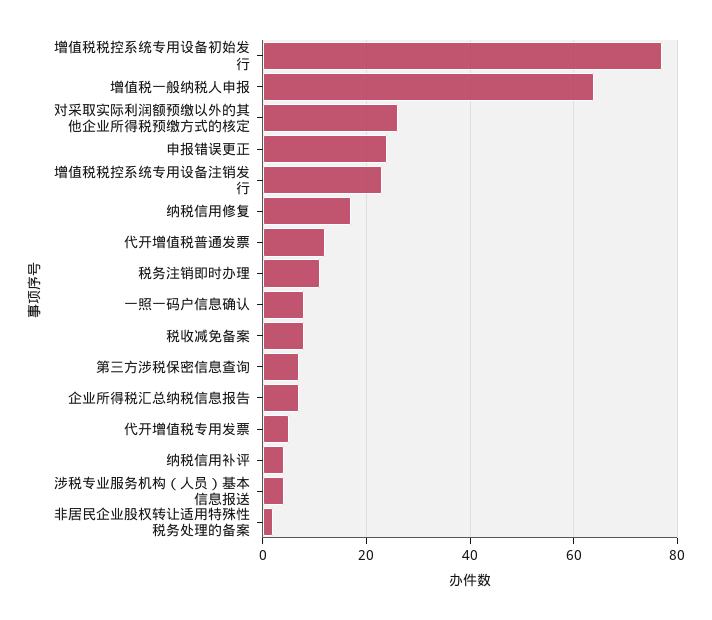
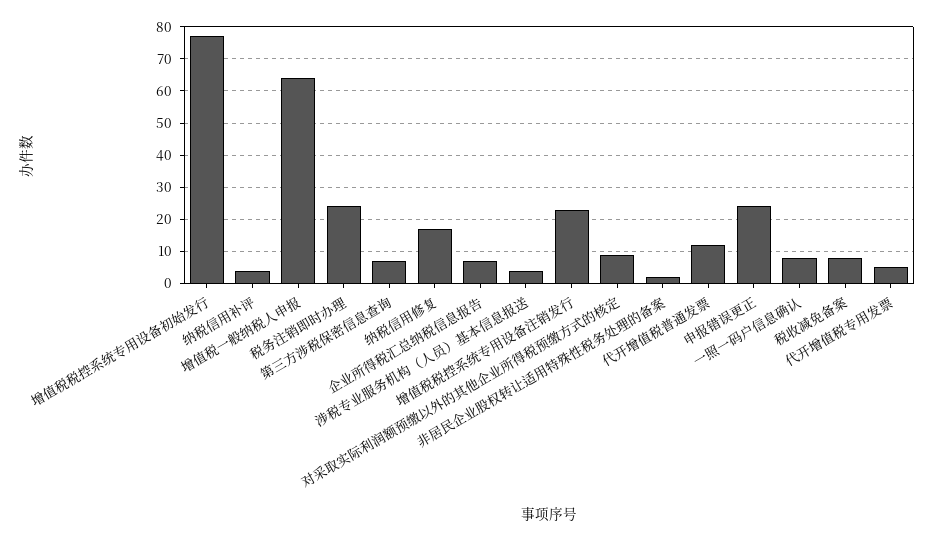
  {
    "增值税税控系统专用设备初始发行": 75,
    "增值税一般纳税人申报": 65,
-   "对采取实际利润额预缴以外的其他企业所得税预缴方式的核定": 25,
+   "对采取实际利润额预缴以外的其他企业所得税预缴方式的核定": 10,
    "申报错误更正": 25,
    "增值税税控系统专用设备注销发行": 25,
    "纳税信用修复": 15,
    "代开增值税普通发票": 10,
-   "税务注销即时办理": 10,
+   "税务注销即时办理": 25,
    "一照一码户信息确认": 10,
    "税收减免备案": 10,
    "第三方涉税保密信息查询": 5,
    "企业所得税汇总纳税信息报告": 5,
    "代开增值税专用发票": 5,
    "纳税信用补评": 5,
    "涉税专业服务机构（人员）基本信息报送": 5,
    "非居民企业股权转让适用特殊性税务处理的备案": 0
  }

